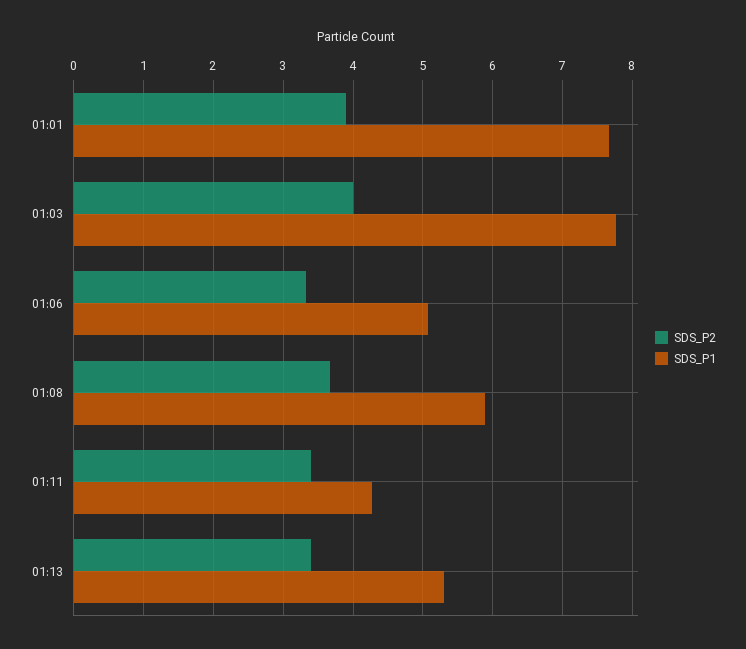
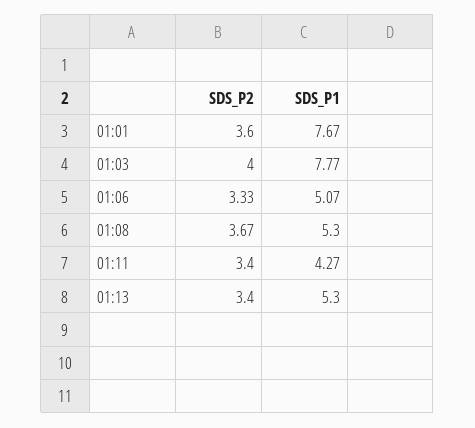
  {
    "SDS_P2": {
-     "01:01": 3.9,
+     "01:01": 3.6,
      "01:03": 4,
      "01:06": 3.33,
      "01:08": 3.67,
      "01:11": 3.4,
      "01:13": 3.4
    },
    "SDS_P1": {
      "01:01": 7.67,
      "01:03": 7.77,
      "01:06": 5.07,
-     "01:08": 5.9,
+     "01:08": 5.3,
      "01:11": 4.27,
      "01:13": 5.3
    }
  }

